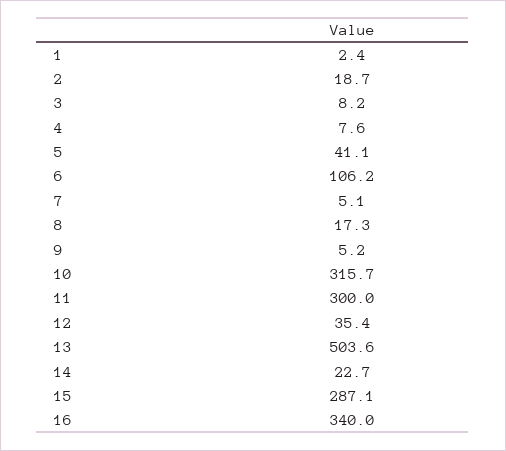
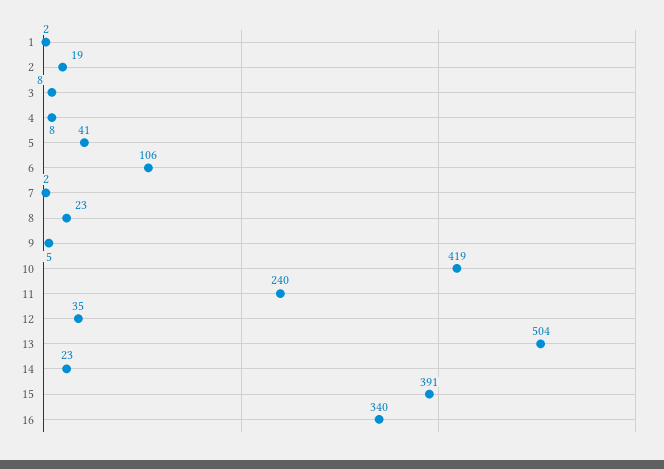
  {
    "1": 2.4,
    "2": 18.7,
    "3": 8.2,
    "4": 7.6,
    "5": 41.1,
    "6": 106.2,
-   "7": 5.1,
+   "7": 2,
-   "8": 17.3,
+   "8": 23,
    "9": 5.2,
-   "10": 315.7,
+   "10": 419,
-   "11": 300,
+   "11": 240,
    "12": 35.4,
    "13": 503.6,
    "14": 22.7,
-   "15": 287.1,
+   "15": 391,
    "16": 340
  }

